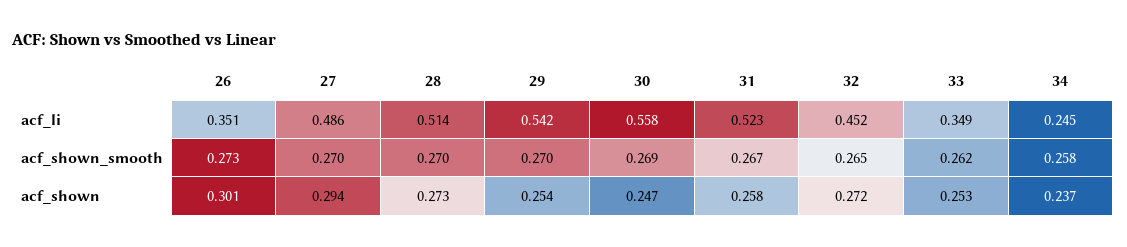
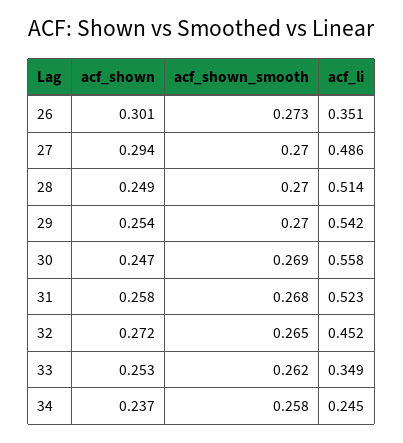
  {
    "26": {
      "acf_li": 0.351,
      "acf_shown_smooth": 0.273,
      "acf_shown": 0.301
    },
    "27": {
      "acf_li": 0.486,
      "acf_shown_smooth": 0.27,
      "acf_shown": 0.294
    },
    "28": {
      "acf_li": 0.514,
      "acf_shown_smooth": 0.27,
-     "acf_shown": 0.273
+     "acf_shown": 0.249
    },
    "29": {
      "acf_li": 0.542,
      "acf_shown_smooth": 0.27,
      "acf_shown": 0.254
    },
    "30": {
      "acf_li": 0.558,
      "acf_shown_smooth": 0.269,
      "acf_shown": 0.247
    },
    "31": {
      "acf_li": 0.523,
-     "acf_shown_smooth": 0.267,
+     "acf_shown_smooth": 0.268,
      "acf_shown": 0.258
    },
    "32": {
      "acf_li": 0.452,
      "acf_shown_smooth": 0.265,
      "acf_shown": 0.272
    },
    "33": {
      "acf_li": 0.349,
      "acf_shown_smooth": 0.262,
      "acf_shown": 0.253
    },
    "34": {
      "acf_li": 0.245,
      "acf_shown_smooth": 0.258,
      "acf_shown": 0.237
    }
  }

